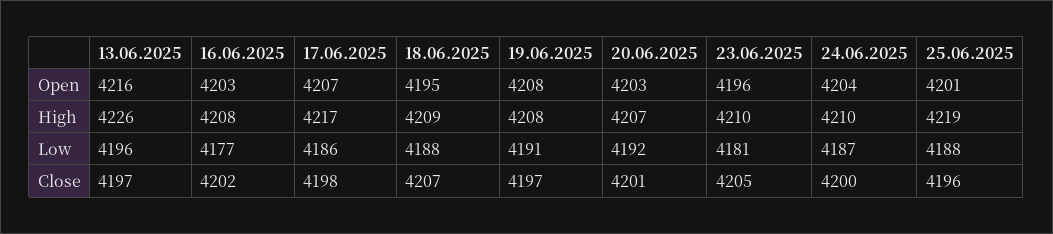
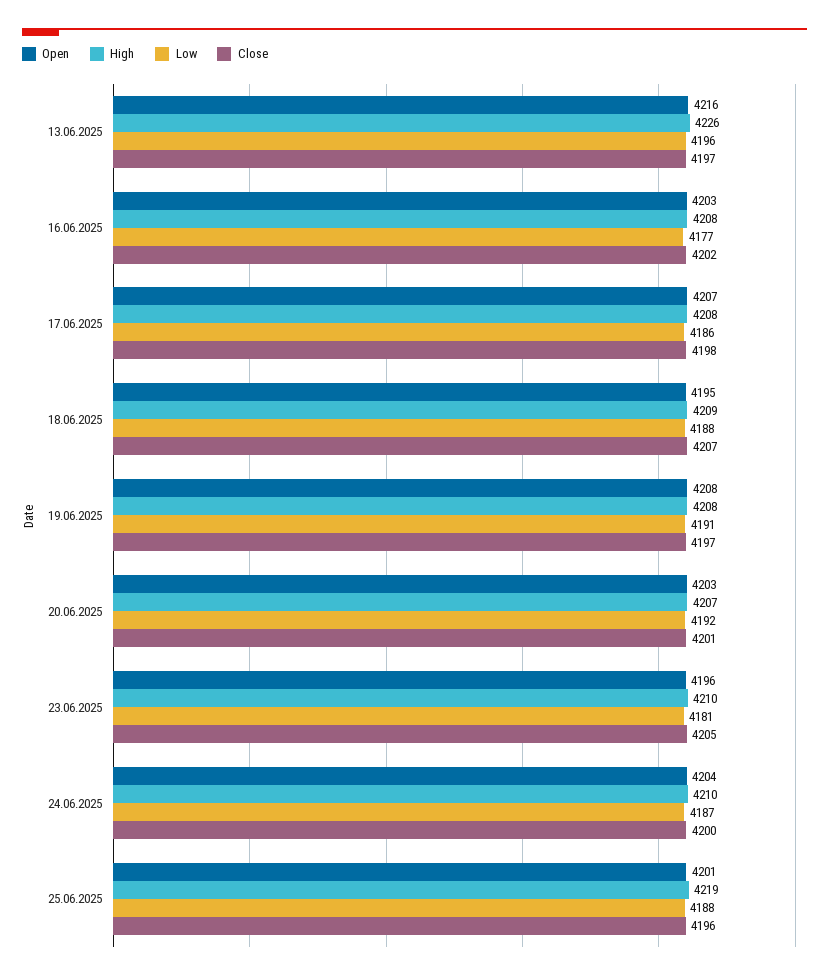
  {
    "Open": {
      "13.06.2025": 4216,
      "16.06.2025": 4203,
      "17.06.2025": 4207,
      "18.06.2025": 4195,
      "19.06.2025": 4208,
      "20.06.2025": 4203,
      "23.06.2025": 4196,
      "24.06.2025": 4204,
      "25.06.2025": 4201
    },
    "High": {
      "13.06.2025": 4226,
      "16.06.2025": 4208,
-     "17.06.2025": 4217,
+     "17.06.2025": 4208,
      "18.06.2025": 4209,
      "19.06.2025": 4208,
      "20.06.2025": 4207,
      "23.06.2025": 4210,
      "24.06.2025": 4210,
      "25.06.2025": 4219
    },
    "Low": {
      "13.06.2025": 4196,
      "16.06.2025": 4177,
      "17.06.2025": 4186,
      "18.06.2025": 4188,
      "19.06.2025": 4191,
      "20.06.2025": 4192,
      "23.06.2025": 4181,
      "24.06.2025": 4187,
      "25.06.2025": 4188
    },
    "Close": {
      "13.06.2025": 4197,
      "16.06.2025": 4202,
      "17.06.2025": 4198,
      "18.06.2025": 4207,
      "19.06.2025": 4197,
      "20.06.2025": 4201,
      "23.06.2025": 4205,
      "24.06.2025": 4200,
      "25.06.2025": 4196
    }
  }

